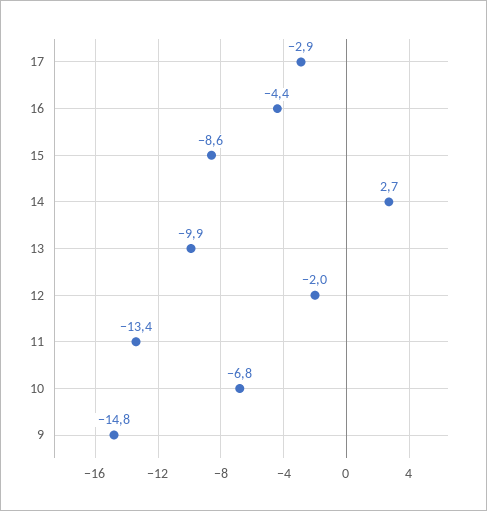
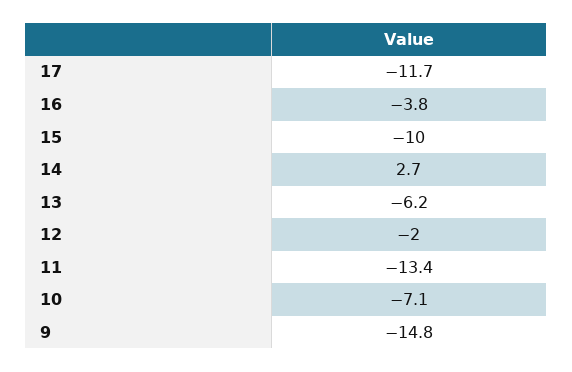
  {
-   "17": -2.9,
+   "17": -11.7,
-   "16": -4.4,
+   "16": -3.8,
-   "15": -8.6,
+   "15": -10,
    "14": 2.7,
-   "13": -9.9,
+   "13": -6.2,
    "12": -2,
    "11": -13.4,
-   "10": -6.8,
+   "10": -7.1,
    "9": -14.8
  }

